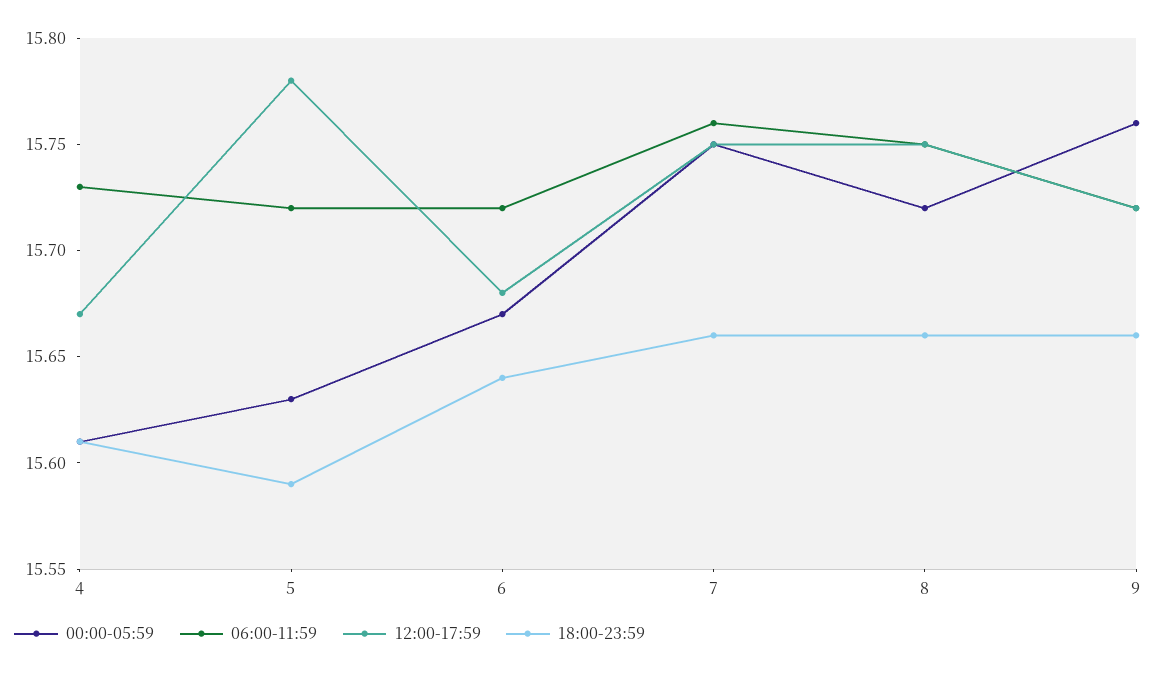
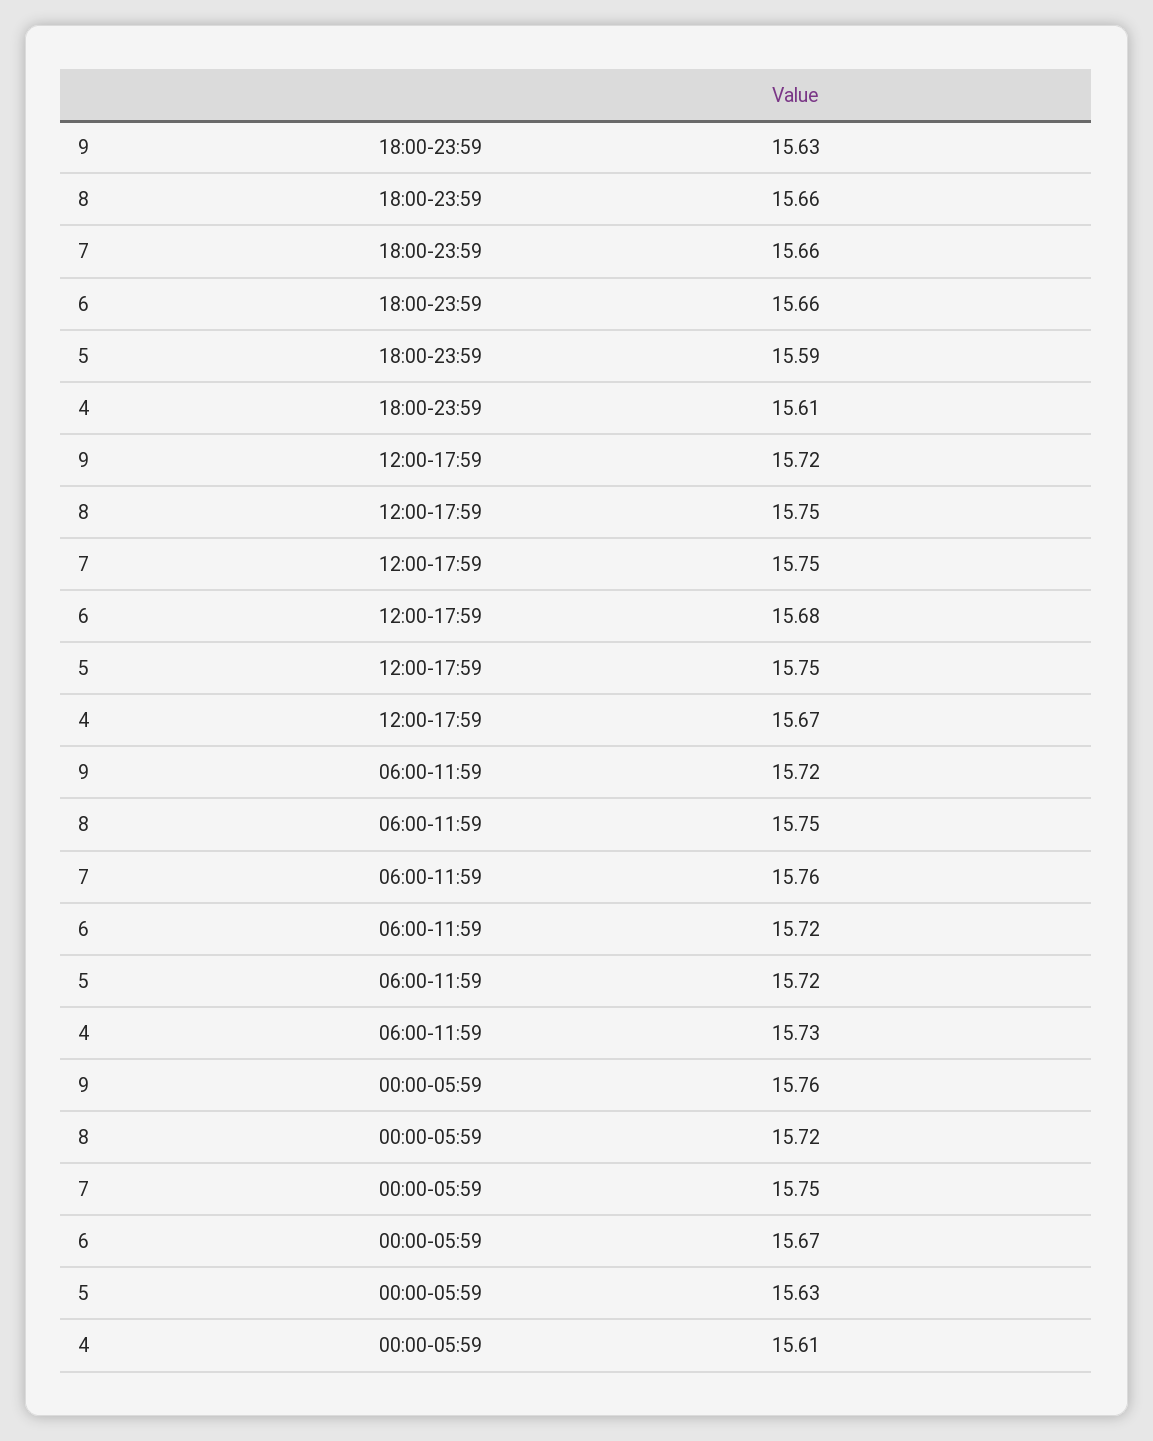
  {
    "00:00-05:59": {
      "4": 15.61,
      "5": 15.63,
      "6": 15.67,
      "7": 15.75,
      "8": 15.72,
      "9": 15.76
    },
    "06:00-11:59": {
      "4": 15.73,
      "5": 15.72,
      "6": 15.72,
      "7": 15.76,
      "8": 15.75,
      "9": 15.72
    },
    "12:00-17:59": {
      "4": 15.67,
-     "5": 15.78,
+     "5": 15.75,
      "6": 15.68,
      "7": 15.75,
      "8": 15.75,
      "9": 15.72
    },
    "18:00-23:59": {
      "4": 15.61,
      "5": 15.59,
-     "6": 15.64,
+     "6": 15.66,
      "7": 15.66,
      "8": 15.66,
-     "9": 15.66
+     "9": 15.63
    }
  }

